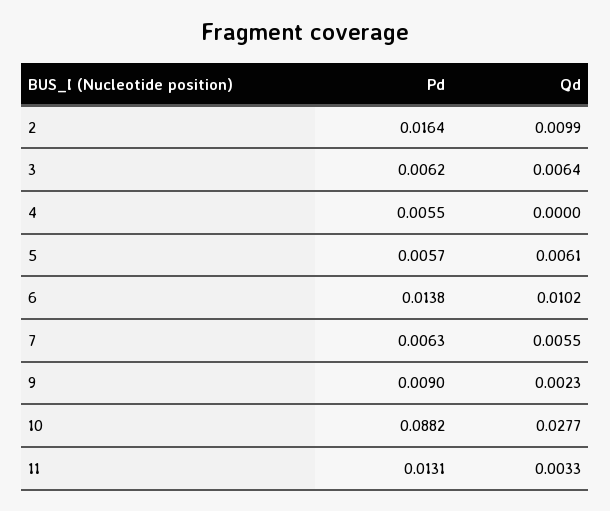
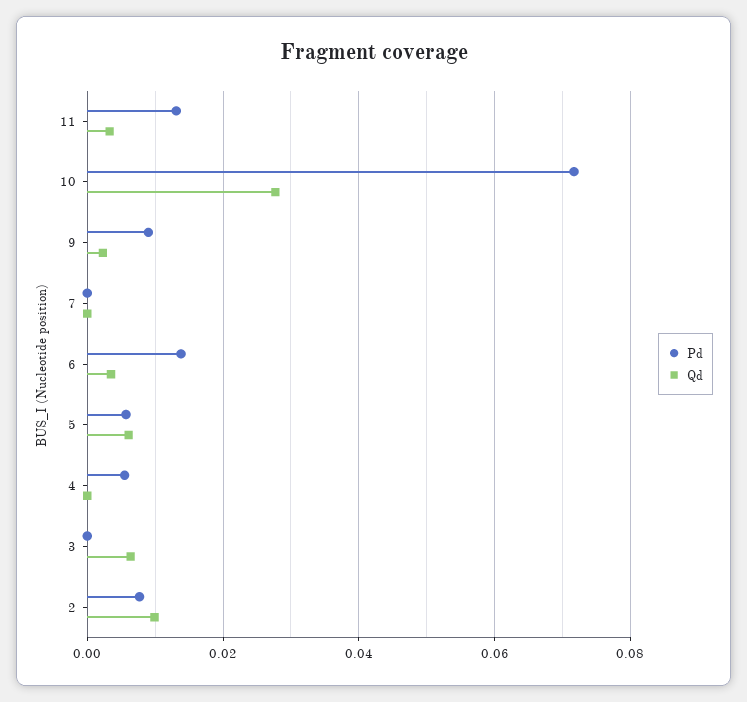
  {
    "Pd": {
-     "2": 0.0164,
+     "2": 0.008,
-     "3": 0.0062,
+     "3": 0,
      "4": 0.0055,
      "5": 0.0057,
      "6": 0.0138,
-     "7": 0.0063,
+     "7": 0,
      "9": 0.009,
-     "10": 0.0882,
+     "10": 0.072,
      "11": 0.0131
    },
    "Qd": {
      "2": 0.0099,
      "3": 0.0064,
      "4": 0,
      "5": 0.0061,
-     "6": 0.0102,
+     "6": 0.004,
-     "7": 0.0055,
+     "7": 0,
      "9": 0.0023,
      "10": 0.0277,
      "11": 0.0033
    }
  }

